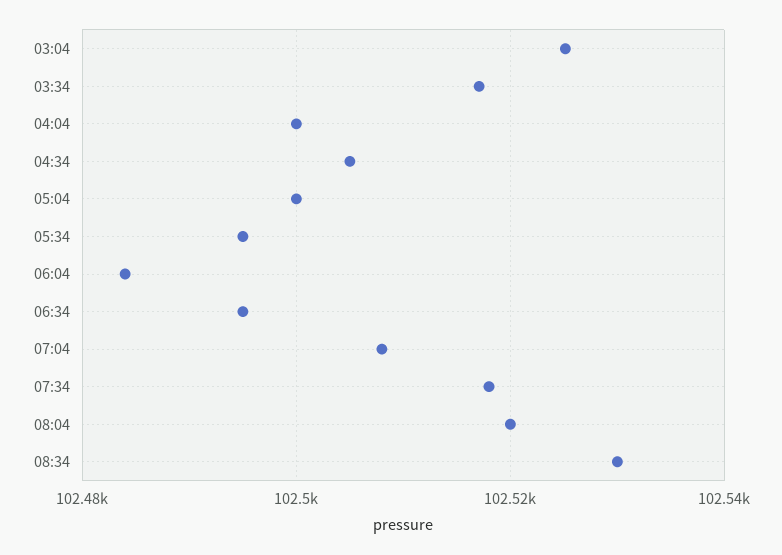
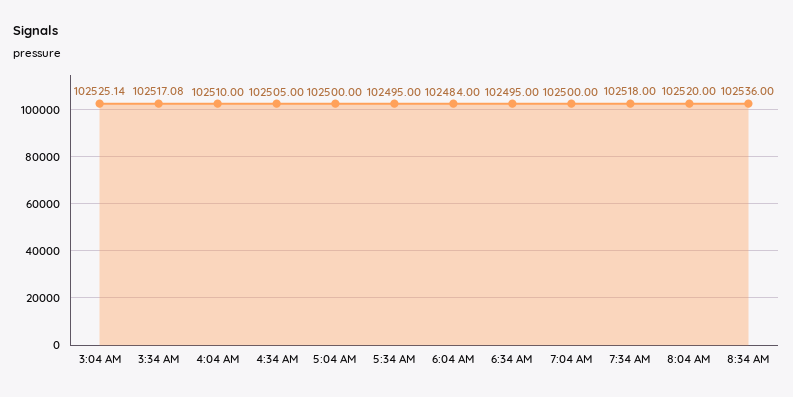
  {
    "03:04": 102525.14,
    "03:34": 102517.08,
-   "04:04": 102500,
+   "04:04": 102510,
    "04:34": 102505,
    "05:04": 102500,
    "05:34": 102495,
    "06:04": 102484,
    "06:34": 102495,
-   "07:04": 102508,
+   "07:04": 102500,
    "07:34": 102518,
    "08:04": 102520,
-   "08:34": 102530
+   "08:34": 102536
  }

